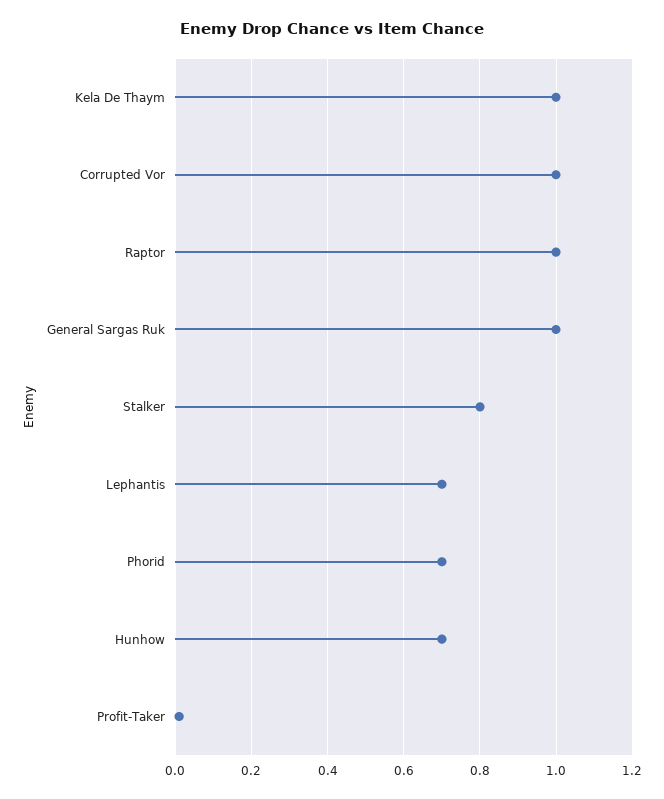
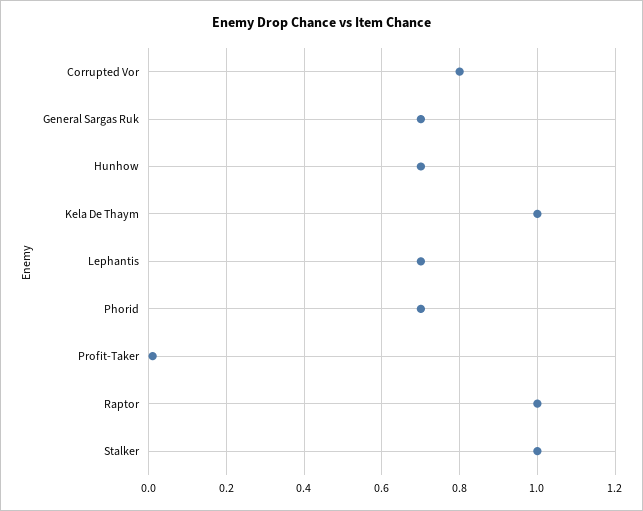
  {
    "Kela De Thaym": 1,
-   "Corrupted Vor": 1,
+   "Corrupted Vor": 0.8,
    "Raptor": 1,
-   "General Sargas Ruk": 1,
+   "General Sargas Ruk": 0.7,
-   "Stalker": 0.8,
+   "Stalker": 1,
    "Lephantis": 0.7,
    "Phorid": 0.7,
    "Hunhow": 0.7,
    "Profit-Taker": 0
  }

